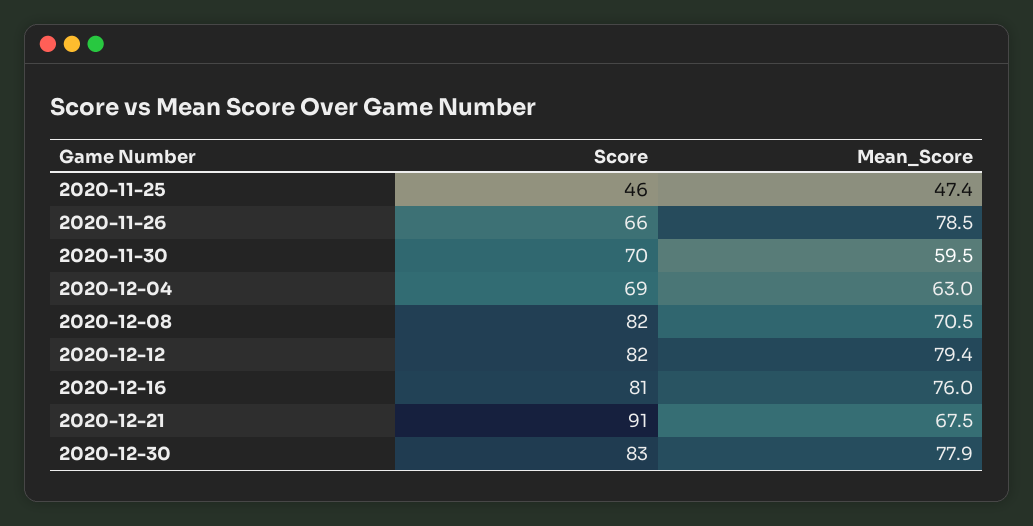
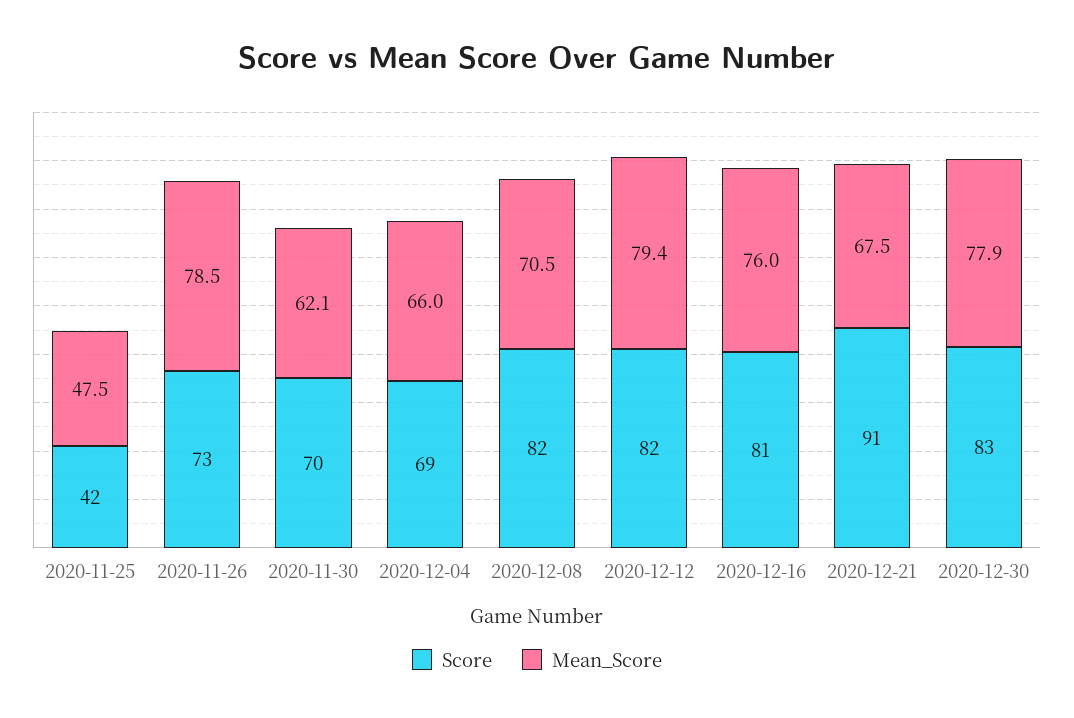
  {
    "Score": {
-     "2020-11-25": 46,
+     "2020-11-25": 42,
-     "2020-11-26": 66,
+     "2020-11-26": 73,
      "2020-11-30": 70,
      "2020-12-04": 69,
      "2020-12-08": 82,
      "2020-12-12": 82,
      "2020-12-16": 81,
      "2020-12-21": 91,
      "2020-12-30": 83
    },
    "Mean_Score": {
-     "2020-11-25": 47.4,
+     "2020-11-25": 47.5,
      "2020-11-26": 78.5,
-     "2020-11-30": 59.5,
+     "2020-11-30": 62.1,
-     "2020-12-04": 63,
+     "2020-12-04": 66,
      "2020-12-08": 70.5,
      "2020-12-12": 79.4,
      "2020-12-16": 76,
      "2020-12-21": 67.5,
      "2020-12-30": 77.9
    }
  }

